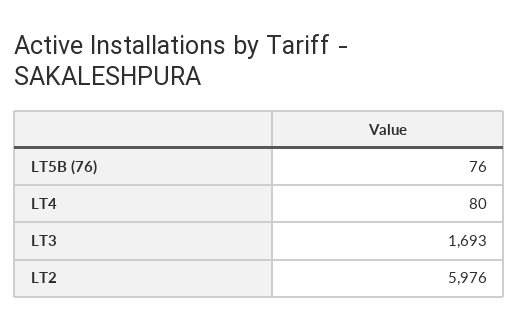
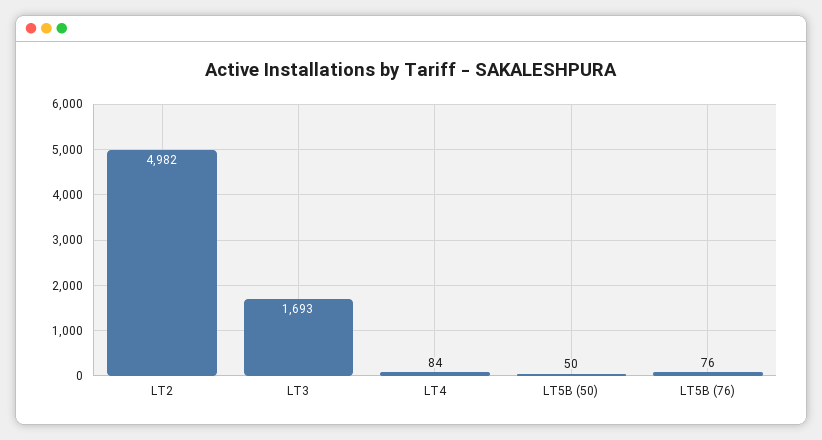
  {
    "LT5B (76)": 76,
-   "LT4": 80,
+   "LT4": 84,
    "LT3": 1693,
-   "LT2": 5976
+   "LT2": 4982,
+   "LT5B (50)": 50
  }

